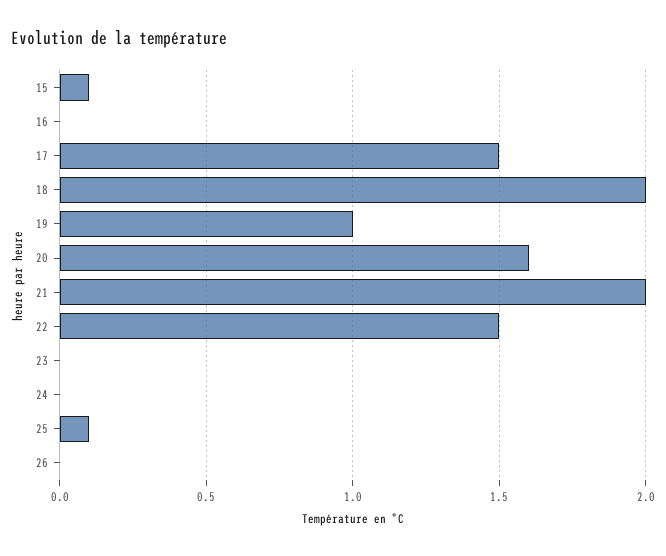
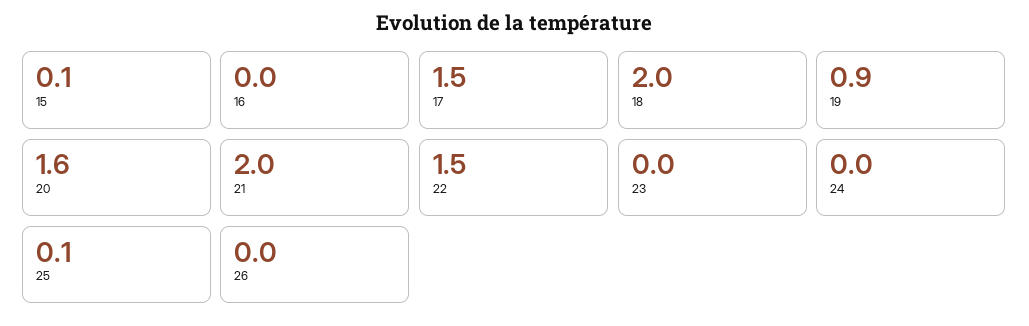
  {
    "15": 0.1,
    "16": 0,
    "17": 1.5,
    "18": 2,
-   "19": 1,
+   "19": 0.9,
    "20": 1.6,
    "21": 2,
    "22": 1.5,
    "23": 0,
    "24": 0,
    "25": 0.1,
    "26": 0
  }

